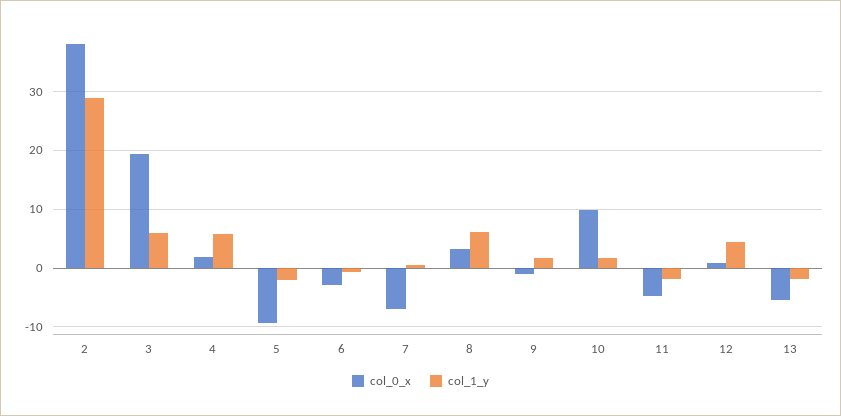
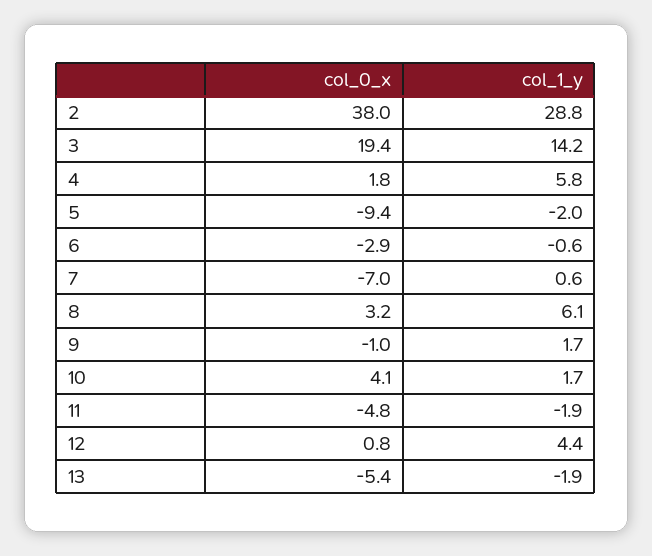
  {
    "col_0_x": {
      "2": 38,
      "3": 19.4,
      "4": 1.8,
      "5": -9.4,
      "6": -2.9,
      "7": -7,
      "8": 3.2,
      "9": -1,
-     "10": 10,
+     "10": 4.1,
      "11": -4.8,
      "12": 0.8,
      "13": -5.4
    },
    "col_1_y": {
      "2": 28.8,
-     "3": 6,
+     "3": 14.2,
      "4": 5.8,
      "5": -2,
      "6": -0.6,
      "7": 0.6,
      "8": 6.1,
      "9": 1.7,
      "10": 1.7,
      "11": -1.9,
      "12": 4.4,
      "13": -1.9
    }
  }

